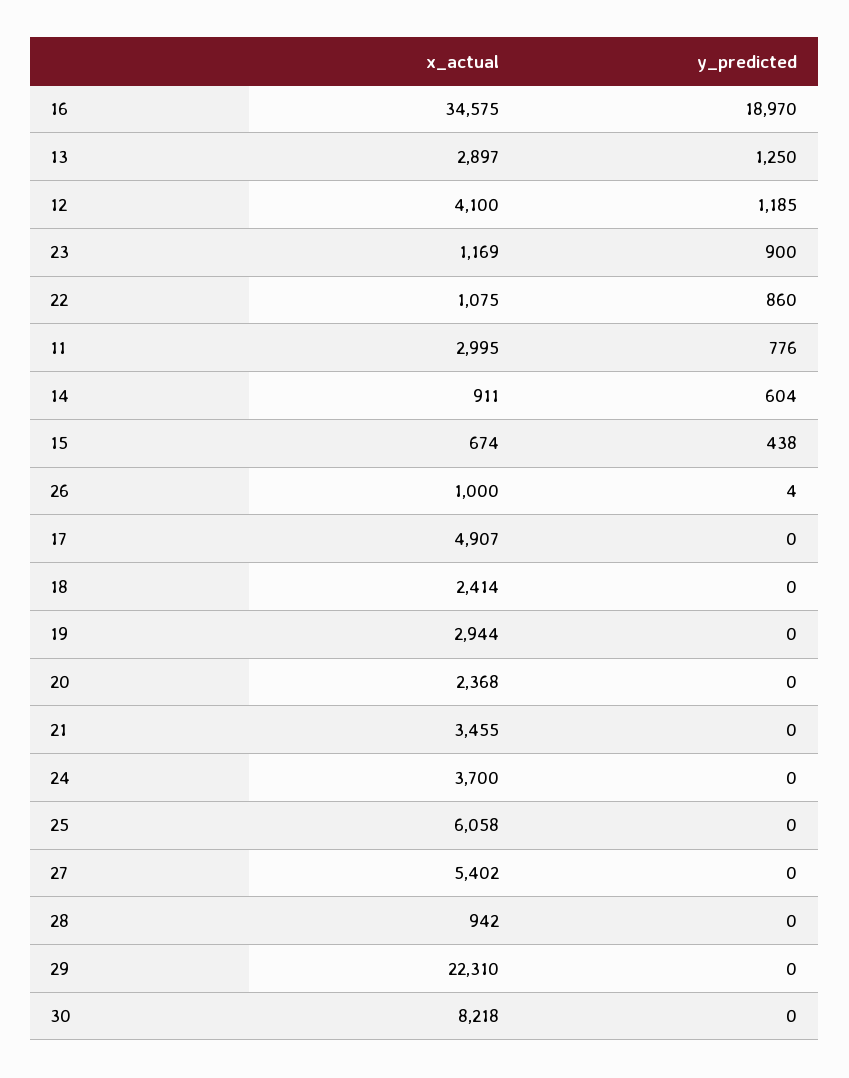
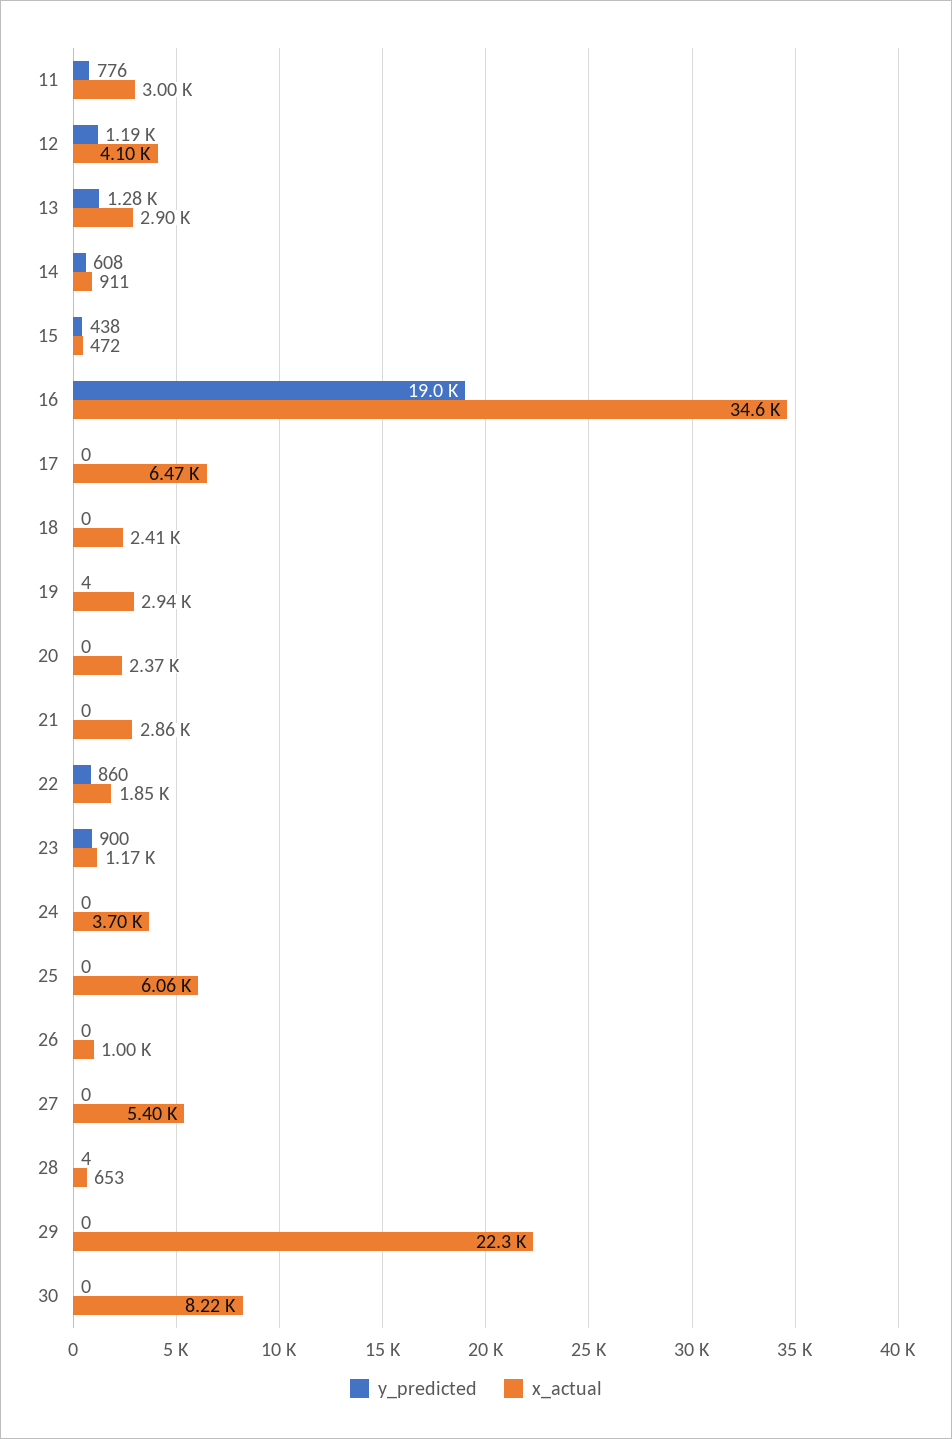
  {
    "x_actual": {
      "16": 34575,
      "13": 2897,
      "12": 4100,
      "23": 1169,
-     "22": 1075,
+     "22": 1850,
      "11": 2995,
      "14": 911,
-     "15": 674,
+     "15": 472,
      "26": 1000,
-     "17": 4907,
+     "17": 6470,
      "18": 2414,
      "19": 2944,
      "20": 2368,
-     "21": 3455,
+     "21": 2860,
      "24": 3700,
      "25": 6058,
      "27": 5402,
-     "28": 942,
+     "28": 653,
      "29": 22310,
      "30": 8218
    },
    "y_predicted": {
      "16": 18970,
-     "13": 1250,
+     "13": 1280,
      "12": 1185,
      "23": 900,
      "22": 860,
      "11": 776,
-     "14": 604,
+     "14": 608,
      "15": 438,
-     "26": 4,
+     "26": 0,
      "17": 0,
      "18": 0,
-     "19": 0,
+     "19": 4,
      "20": 0,
      "21": 0,
      "24": 0,
      "25": 0,
      "27": 0,
-     "28": 0,
+     "28": 4,
      "29": 0,
      "30": 0
    }
  }

